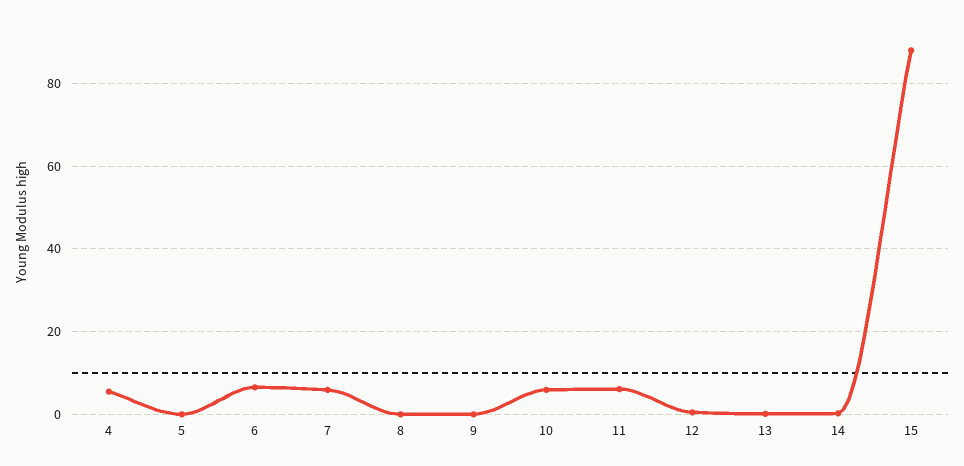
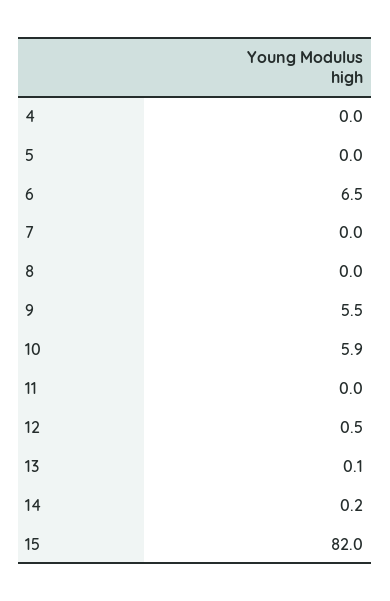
  {
-   "4": 6,
+   "4": 0,
    "5": 0,
    "6": 6.5,
-   "7": 6,
+   "7": 0,
    "8": 0,
-   "9": 0,
+   "9": 5.5,
    "10": 5.9,
-   "11": 6,
+   "11": 0,
    "12": 0.5,
    "13": 0.1,
    "14": 0.2,
-   "15": 88
+   "15": 82
  }

